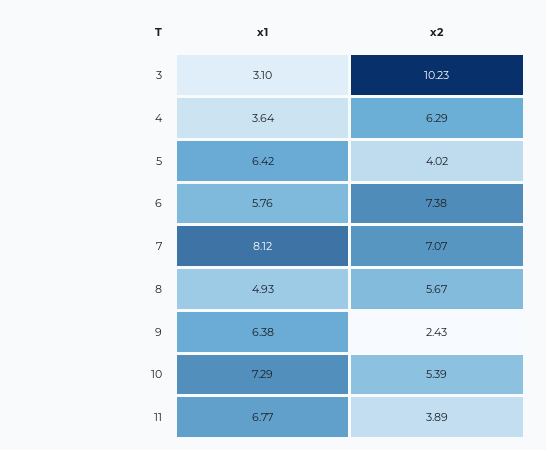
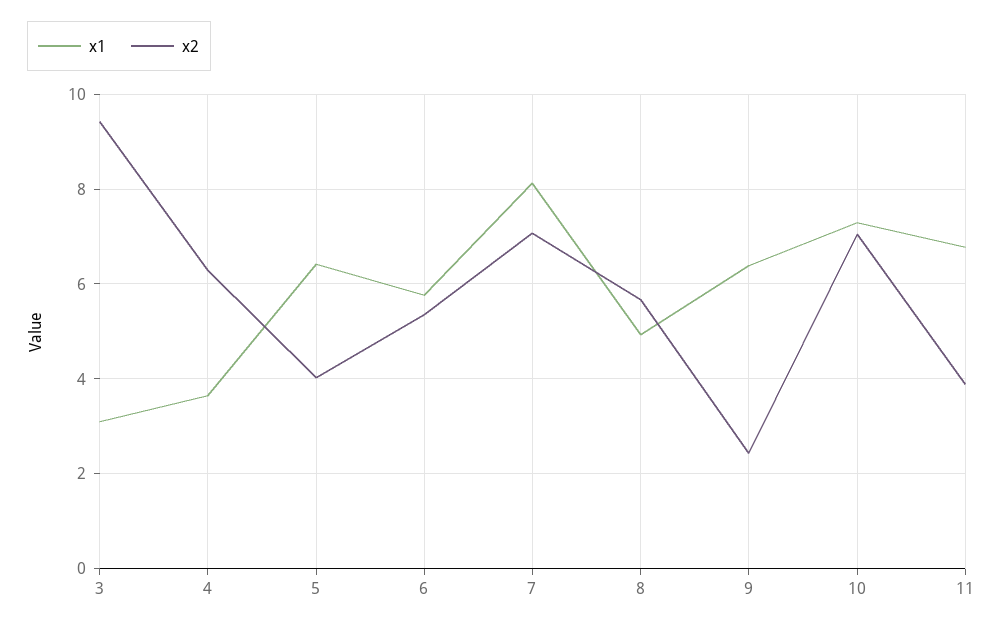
  {
    "x1": {
      "3": 3.1,
      "4": 3.64,
      "5": 6.42,
      "6": 5.76,
      "7": 8.12,
      "8": 4.93,
      "9": 6.38,
      "10": 7.29,
      "11": 6.77
    },
    "x2": {
-     "3": 10.23,
+     "3": 9.4,
      "4": 6.29,
      "5": 4.02,
-     "6": 7.38,
+     "6": 5.4,
      "7": 7.07,
      "8": 5.67,
      "9": 2.43,
-     "10": 5.39,
+     "10": 7,
      "11": 3.89
    }
  }

